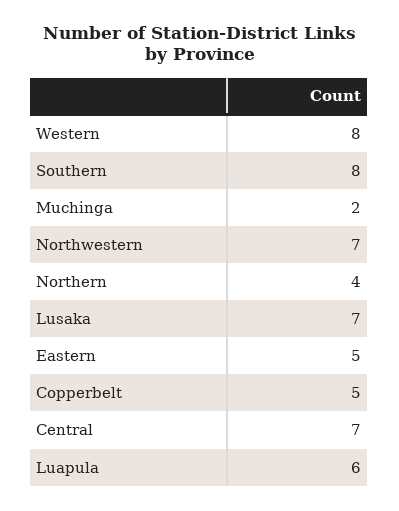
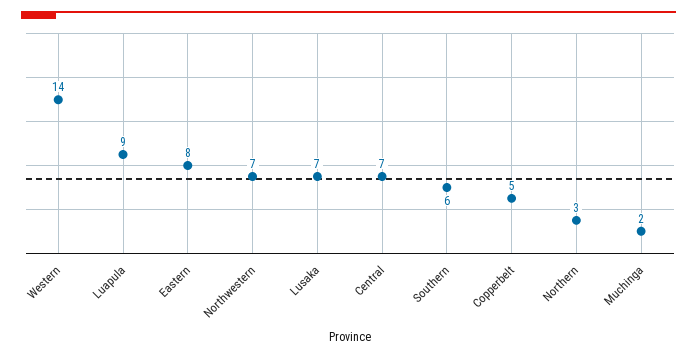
  {
-   "Western": 8,
+   "Western": 14,
-   "Southern": 8,
+   "Southern": 6,
    "Muchinga": 2,
    "Northwestern": 7,
-   "Northern": 4,
+   "Northern": 3,
    "Lusaka": 7,
-   "Eastern": 5,
+   "Eastern": 8,
    "Copperbelt": 5,
    "Central": 7,
-   "Luapula": 6
+   "Luapula": 9
  }

